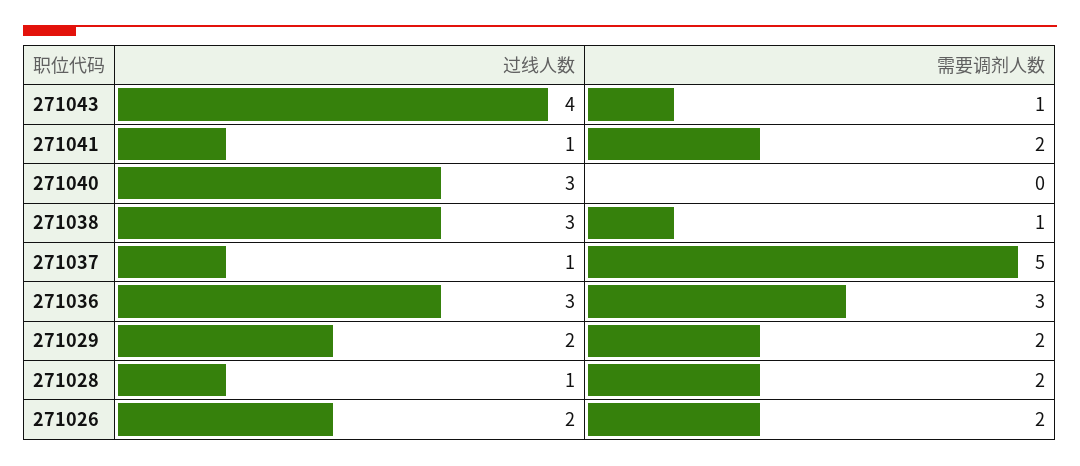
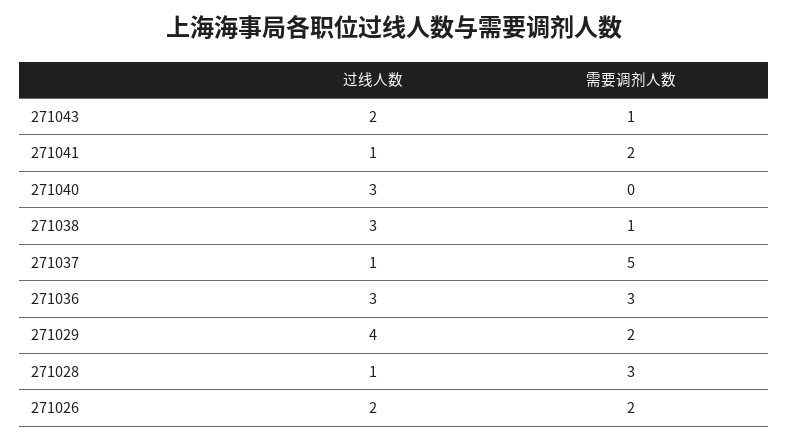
  {
    "过线人数": {
-     "271043": 4,
+     "271043": 2,
      "271041": 1,
      "271040": 3,
      "271038": 3,
      "271037": 1,
      "271036": 3,
-     "271029": 2,
+     "271029": 4,
      "271028": 1,
      "271026": 2
    },
    "需要调剂人数": {
      "271043": 1,
      "271041": 2,
      "271040": 0,
      "271038": 1,
      "271037": 5,
      "271036": 3,
      "271029": 2,
-     "271028": 2,
+     "271028": 3,
      "271026": 2
    }
  }

